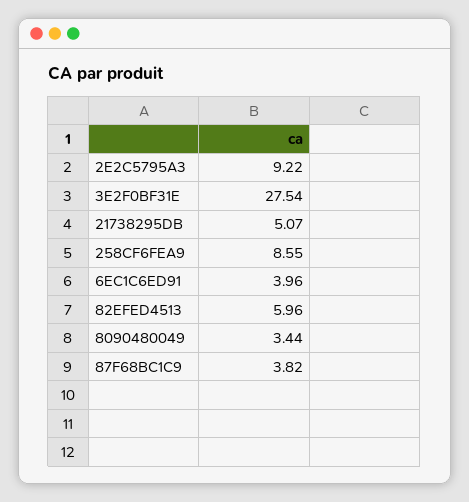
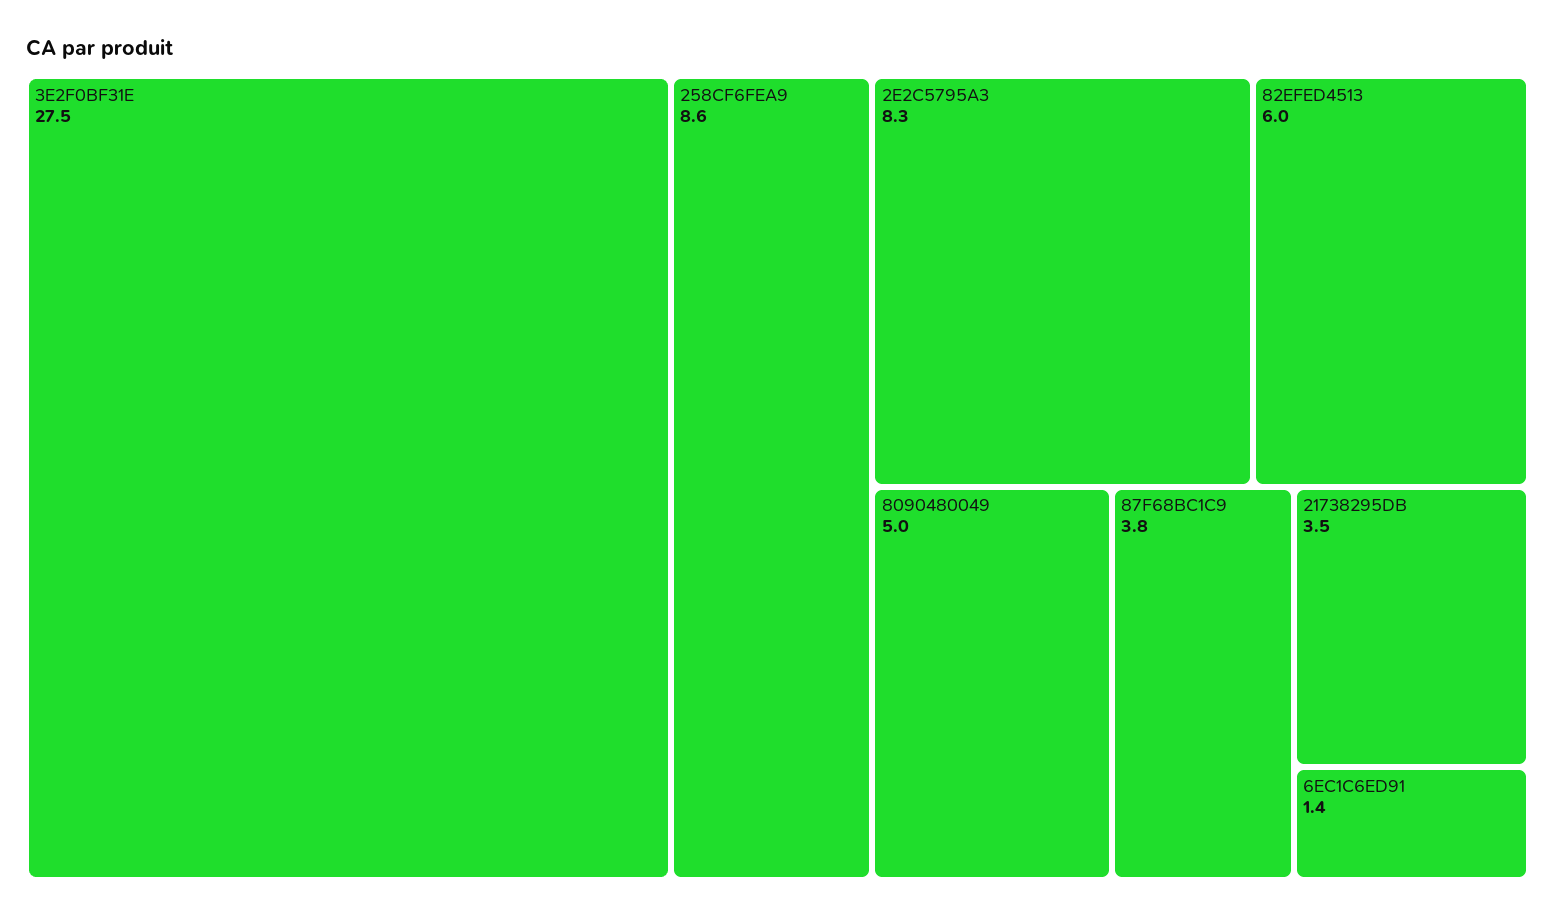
  {
-   "2E2C5795A3": 9.22,
+   "2E2C5795A3": 8.3,
    "3E2F0BF31E": 27.54,
-   "21738295DB": 5.07,
+   "21738295DB": 3.5,
    "258CF6FEA9": 8.55,
-   "6EC1C6ED91": 3.96,
+   "6EC1C6ED91": 1.4,
    "82EFED4513": 5.96,
-   "8090480049": 3.44,
+   "8090480049": 5,
    "87F68BC1C9": 3.82
  }

